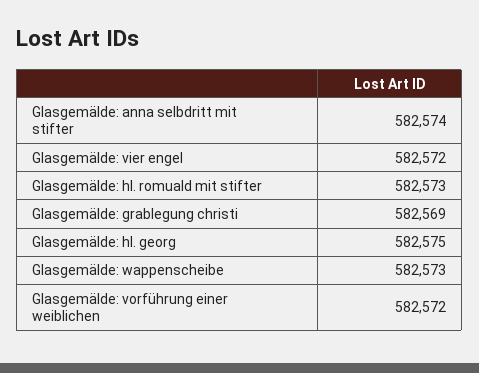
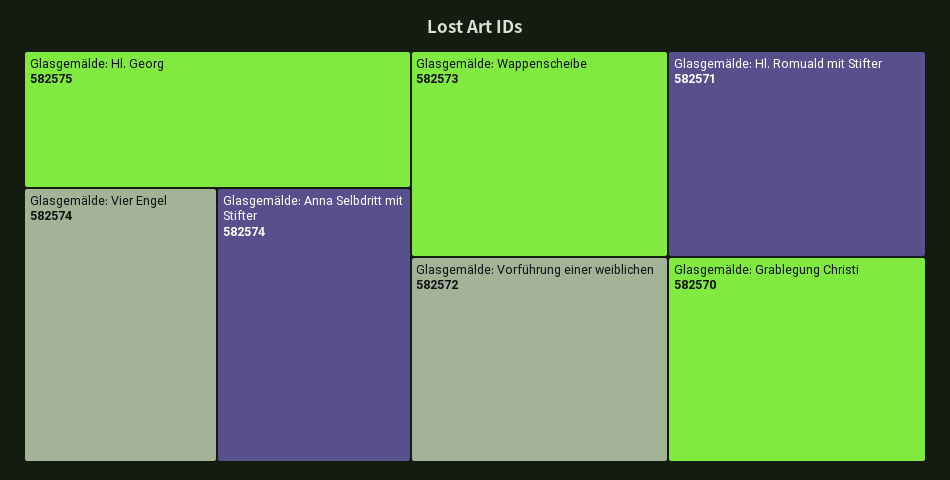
  {
    "Glasgemälde: anna selbdritt mit stifter": 582574,
-   "Glasgemälde: vier engel": 582572,
+   "Glasgemälde: vier engel": 582574,
-   "Glasgemälde: hl. romuald mit stifter": 582573,
+   "Glasgemälde: hl. romuald mit stifter": 582571,
-   "Glasgemälde: grablegung christi": 582569,
+   "Glasgemälde: grablegung christi": 582570,
    "Glasgemälde: hl. georg": 582575,
    "Glasgemälde: wappenscheibe": 582573,
    "Glasgemälde: vorführung einer weiblichen": 582572
  }

